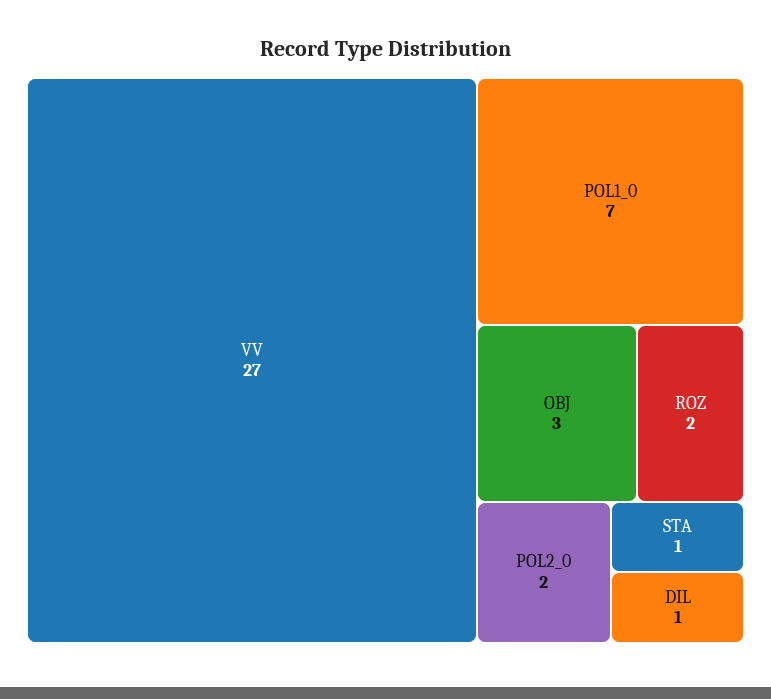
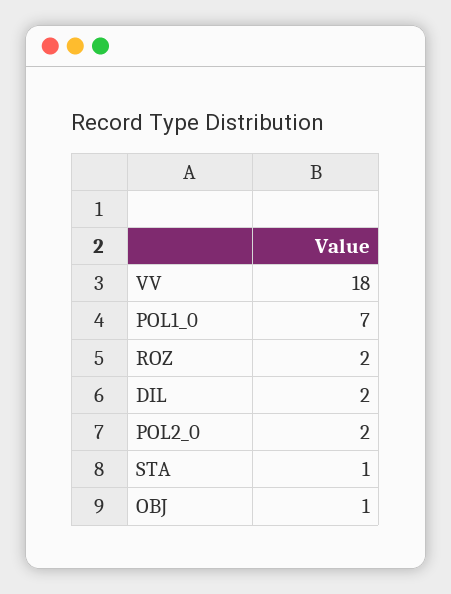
  {
-   "VV": 27,
+   "VV": 18,
    "POL1_0": 7,
-   "OBJ": 3,
+   "OBJ": 1,
    "ROZ": 2,
    "POL2_0": 2,
    "STA": 1,
-   "DIL": 1
+   "DIL": 2
  }

